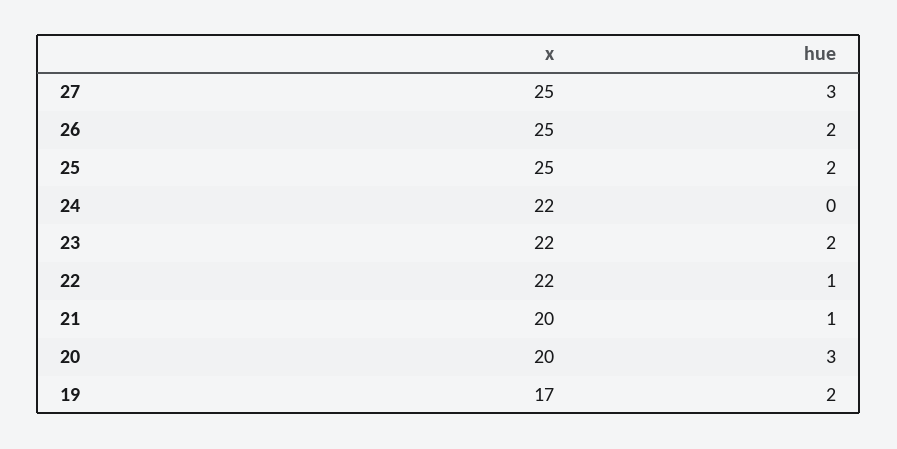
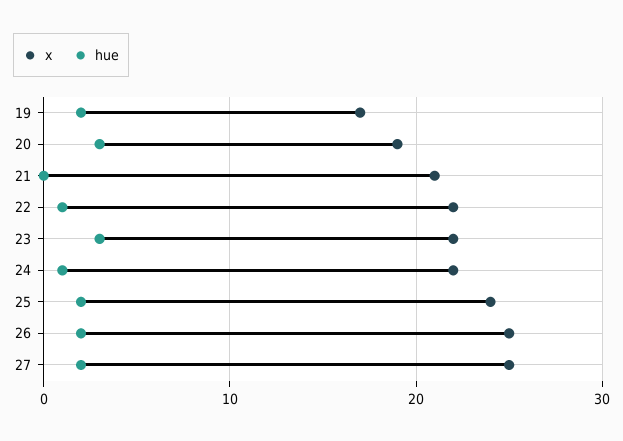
  {
    "x": {
      "27": 25,
      "26": 25,
-     "25": 25,
+     "25": 24,
      "24": 22,
      "23": 22,
      "22": 22,
-     "21": 20,
+     "21": 21,
-     "20": 20,
+     "20": 19,
      "19": 17
    },
    "hue": {
-     "27": 3,
+     "27": 2,
      "26": 2,
      "25": 2,
-     "24": 0,
+     "24": 1,
-     "23": 2,
+     "23": 3,
      "22": 1,
-     "21": 1,
+     "21": 0,
      "20": 3,
      "19": 2
    }
  }

